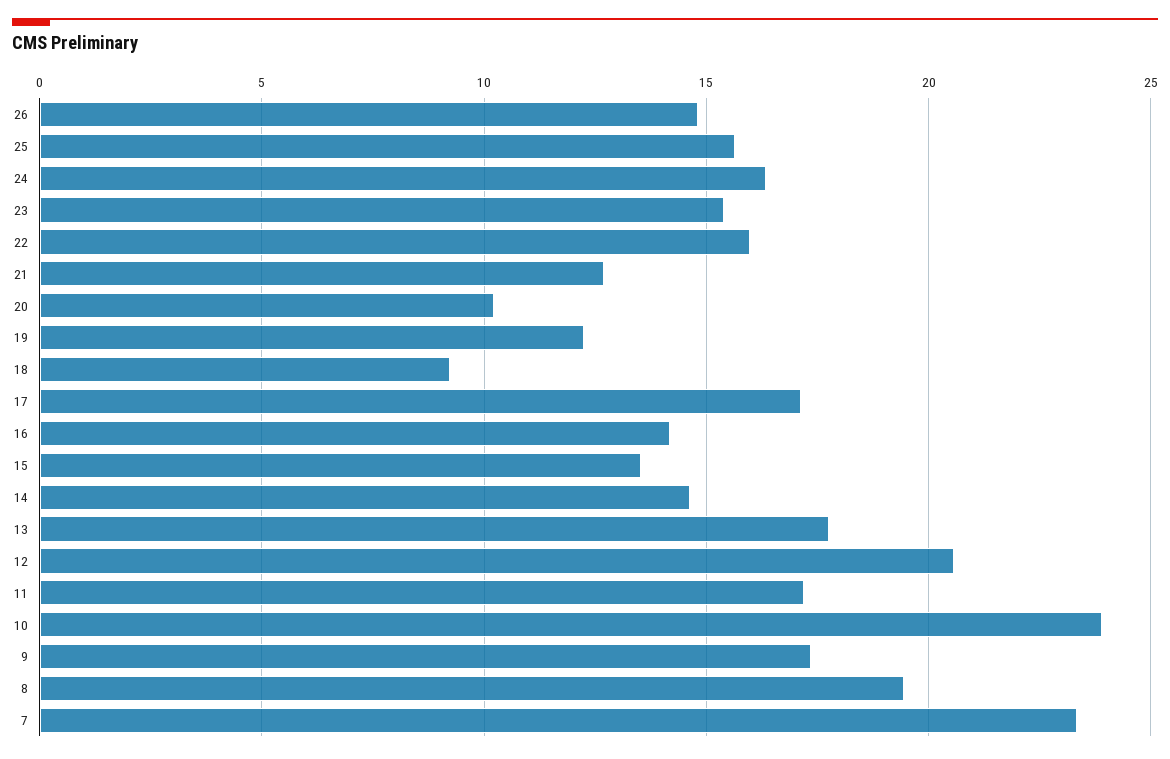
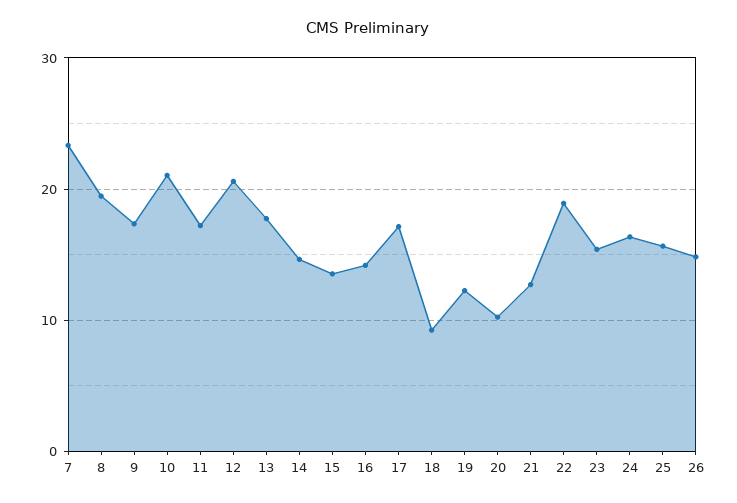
  {
    "26": 15,
    "25": 15.5,
    "24": 16.5,
    "23": 15.5,
-   "22": 16,
+   "22": 19,
    "21": 12.5,
    "20": 10,
    "19": 12.5,
    "18": 9,
    "17": 17,
    "16": 14,
    "15": 13.5,
    "14": 14.5,
    "13": 18,
    "12": 20.5,
    "11": 17,
-   "10": 24,
+   "10": 21,
    "9": 17.5,
    "8": 19.5,
    "7": 23.5
  }

